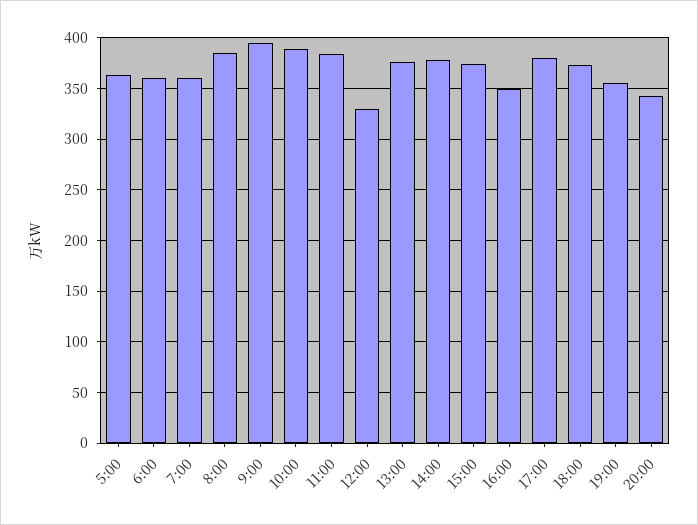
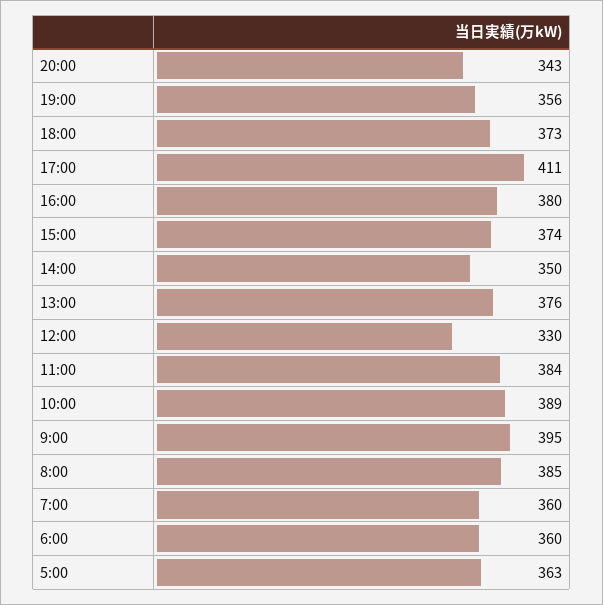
  {
    "5:00": 363,
    "6:00": 360,
    "7:00": 360,
    "8:00": 385,
    "9:00": 395,
    "10:00": 389,
    "11:00": 384,
    "12:00": 330,
    "13:00": 376,
-   "14:00": 380,
+   "14:00": 350,
    "15:00": 374,
-   "16:00": 350,
+   "16:00": 380,
-   "17:00": 380,
+   "17:00": 411,
    "18:00": 373,
    "19:00": 356,
    "20:00": 343
  }

